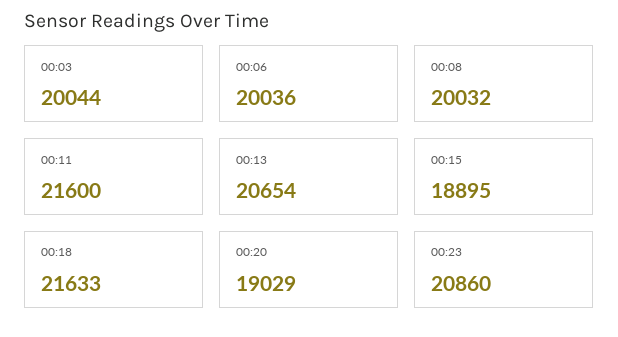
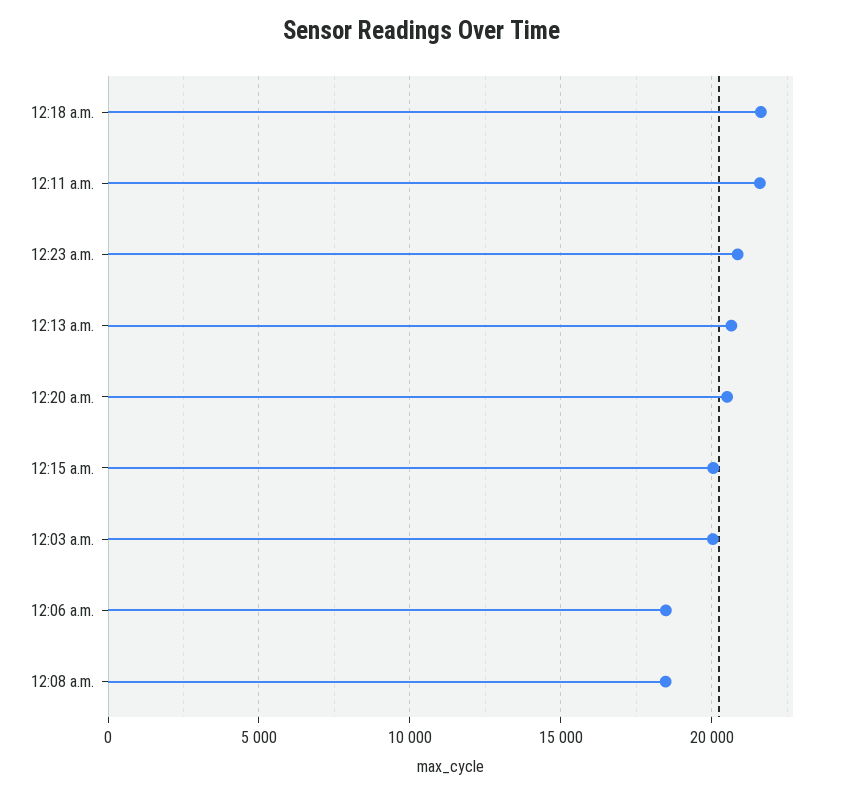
  {
    "00:03": 20044,
-   "00:06": 20036,
+   "00:06": 18500,
-   "00:08": 20032,
+   "00:08": 18500,
    "00:11": 21600,
    "00:13": 20654,
-   "00:15": 18895,
+   "00:15": 20000,
    "00:18": 21633,
-   "00:20": 19029,
+   "00:20": 20500,
    "00:23": 20860
  }

